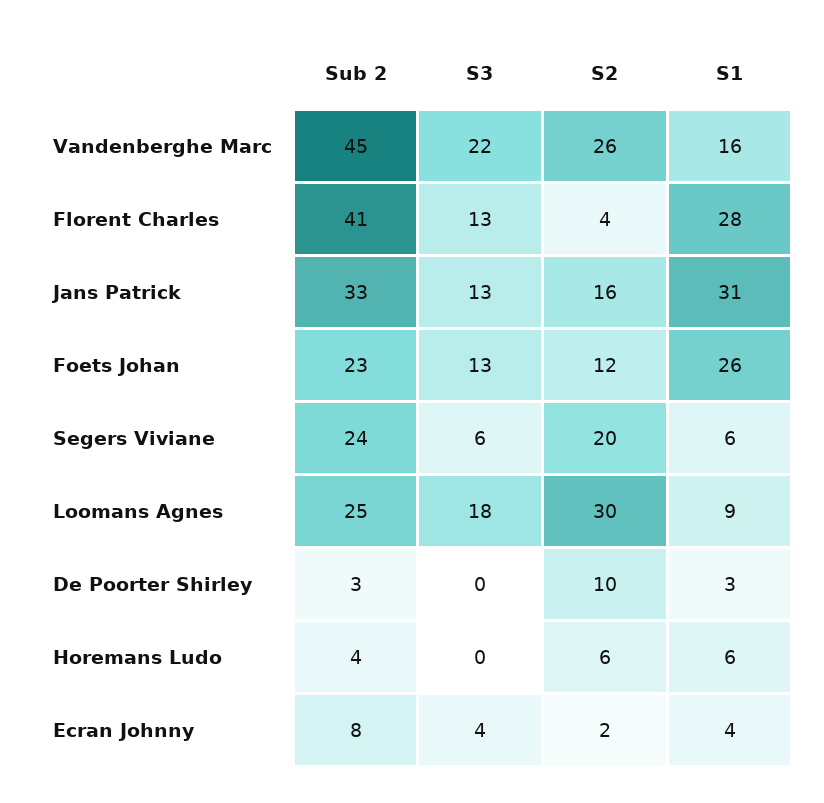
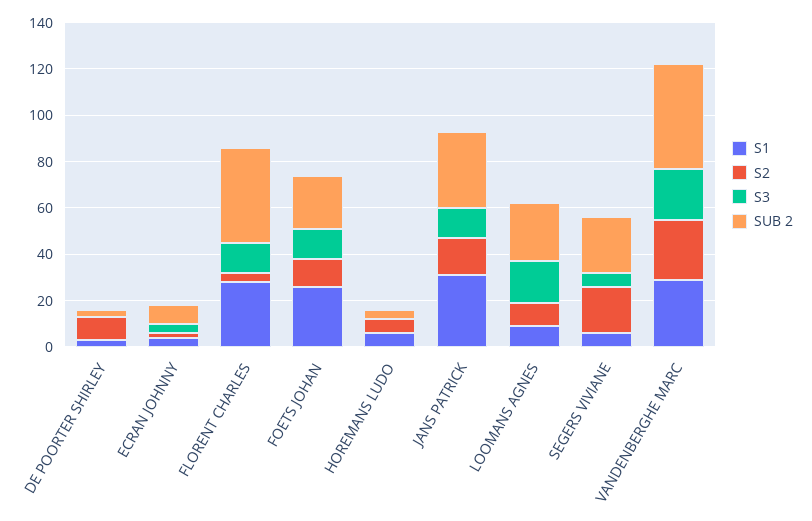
  {
    "Sub 2": {
      "Vandenberghe Marc": 45,
      "Florent Charles": 41,
      "Jans Patrick": 33,
      "Foets Johan": 23,
      "Segers Viviane": 24,
      "Loomans Agnes": 25,
      "De Poorter Shirley": 3,
      "Horemans Ludo": 4,
      "Ecran Johnny": 8
    },
    "S3": {
      "Vandenberghe Marc": 22,
      "Florent Charles": 13,
      "Jans Patrick": 13,
      "Foets Johan": 13,
      "Segers Viviane": 6,
      "Loomans Agnes": 18,
      "De Poorter Shirley": 0,
      "Horemans Ludo": 0,
      "Ecran Johnny": 4
    },
    "S2": {
      "Vandenberghe Marc": 26,
      "Florent Charles": 4,
      "Jans Patrick": 16,
      "Foets Johan": 12,
      "Segers Viviane": 20,
-     "Loomans Agnes": 30,
+     "Loomans Agnes": 10,
      "De Poorter Shirley": 10,
      "Horemans Ludo": 6,
      "Ecran Johnny": 2
    },
    "S1": {
-     "Vandenberghe Marc": 16,
+     "Vandenberghe Marc": 30,
      "Florent Charles": 28,
      "Jans Patrick": 31,
      "Foets Johan": 26,
      "Segers Viviane": 6,
      "Loomans Agnes": 9,
      "De Poorter Shirley": 3,
      "Horemans Ludo": 6,
      "Ecran Johnny": 4
    }
  }

